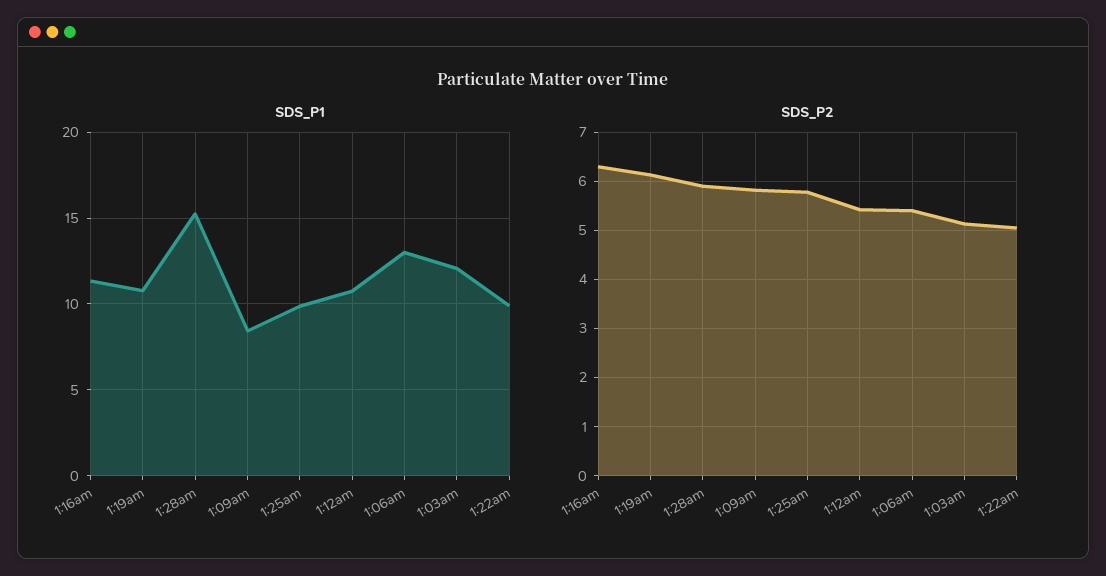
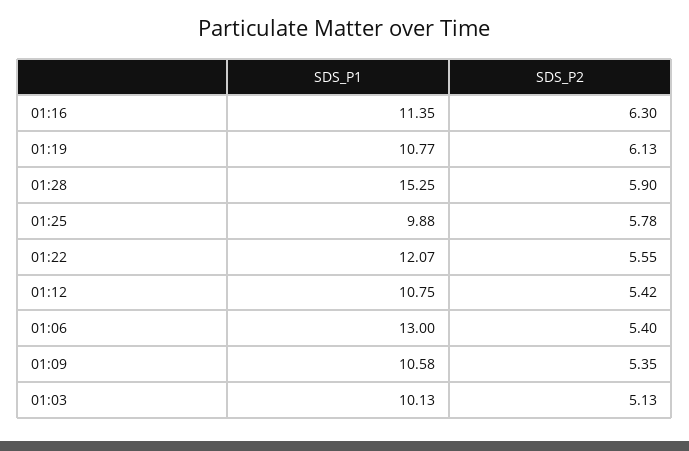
  {
    "SDS_P1": {
      "1:16am": 11.35,
      "1:19am": 10.77,
      "1:28am": 15.25,
-     "1:09am": 8.5,
+     "1:09am": 10.58,
      "1:25am": 9.88,
      "1:12am": 10.75,
      "1:06am": 13,
-     "1:03am": 12,
+     "1:03am": 10.13,
-     "1:22am": 10
+     "1:22am": 12.07
    },
    "SDS_P2": {
      "1:16am": 6.3,
      "1:19am": 6.13,
      "1:28am": 5.9,
-     "1:09am": 5.8,
+     "1:09am": 5.35,
      "1:25am": 5.78,
      "1:12am": 5.42,
      "1:06am": 5.4,
      "1:03am": 5.13,
-     "1:22am": 5
+     "1:22am": 5.55
    }
  }

